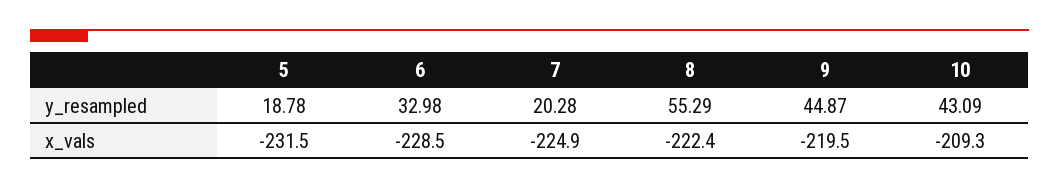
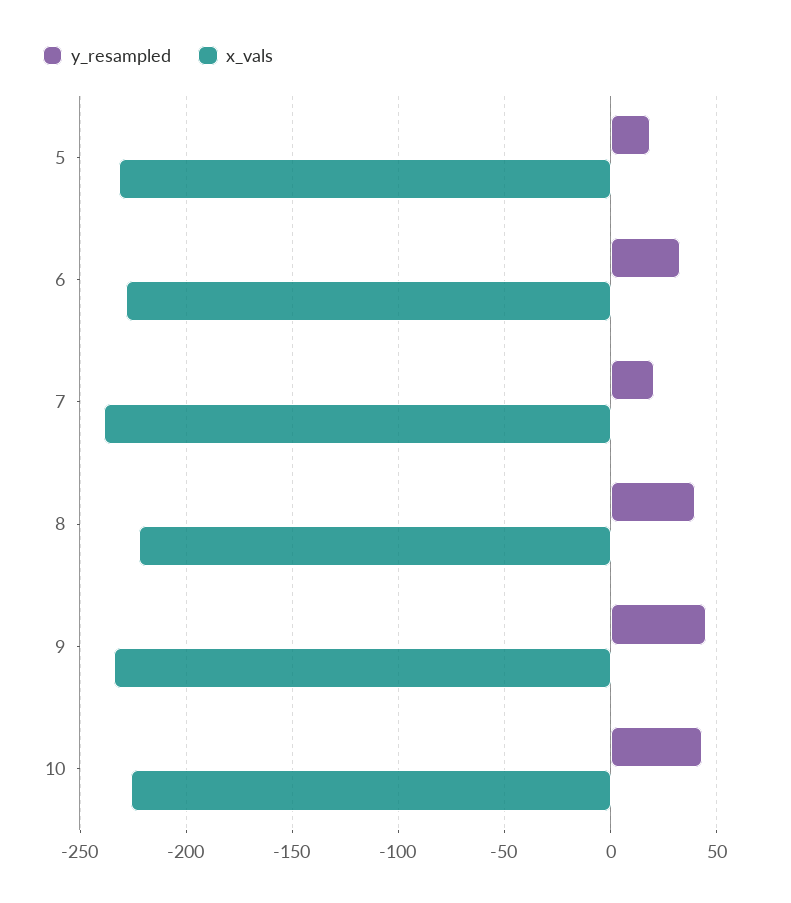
  {
    "y_resampled": {
      "5": 18.78,
      "6": 32.98,
      "7": 20.28,
-     "8": 55.29,
+     "8": 40,
      "9": 44.87,
      "10": 43.09
    },
    "x_vals": {
      "5": -231.5,
      "6": -228.5,
-     "7": -224.9,
+     "7": -240,
      "8": -222.4,
-     "9": -219.5,
+     "9": -235,
-     "10": -209.3
+     "10": -225
    }
  }

